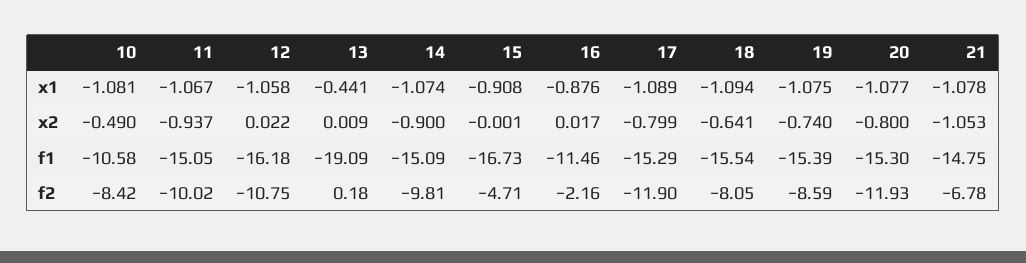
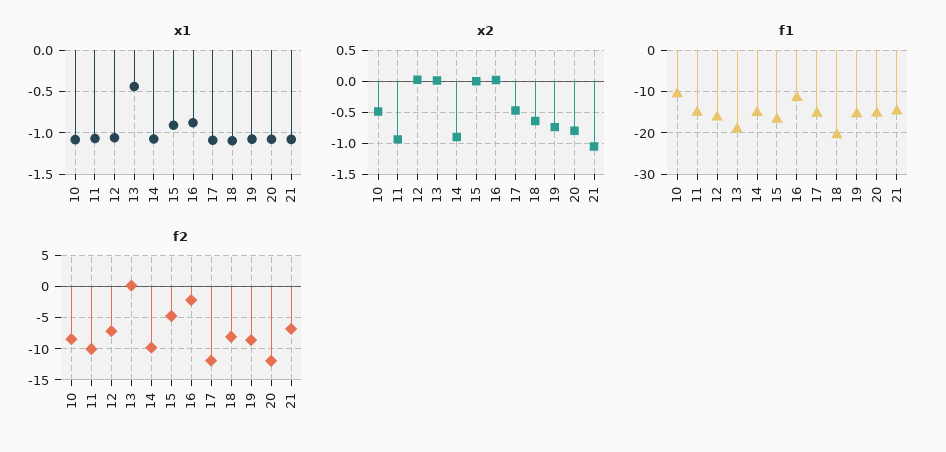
  {
    "x1": {
      "10": -1.081,
      "11": -1.067,
      "12": -1.058,
      "13": -0.441,
      "14": -1.074,
      "15": -0.908,
      "16": -0.876,
      "17": -1.089,
      "18": -1.094,
      "19": -1.075,
      "20": -1.077,
      "21": -1.078
    },
    "x2": {
      "10": -0.49,
      "11": -0.937,
      "12": 0.022,
      "13": 0.009,
      "14": -0.9,
      "15": -0.001,
      "16": 0.017,
-     "17": -0.799,
+     "17": -0.5,
      "18": -0.641,
      "19": -0.74,
      "20": -0.8,
      "21": -1.053
    },
    "f1": {
      "10": -10.58,
      "11": -15.05,
      "12": -16.18,
      "13": -19.09,
      "14": -15.09,
      "15": -16.73,
      "16": -11.46,
      "17": -15.29,
-     "18": -15.54,
+     "18": -20,
      "19": -15.39,
      "20": -15.3,
      "21": -14.75
    },
    "f2": {
      "10": -8.42,
      "11": -10.02,
-     "12": -10.75,
+     "12": -7,
      "13": 0.18,
      "14": -9.81,
      "15": -4.71,
      "16": -2.16,
      "17": -11.9,
      "18": -8.05,
      "19": -8.59,
      "20": -11.93,
      "21": -6.78
    }
  }

